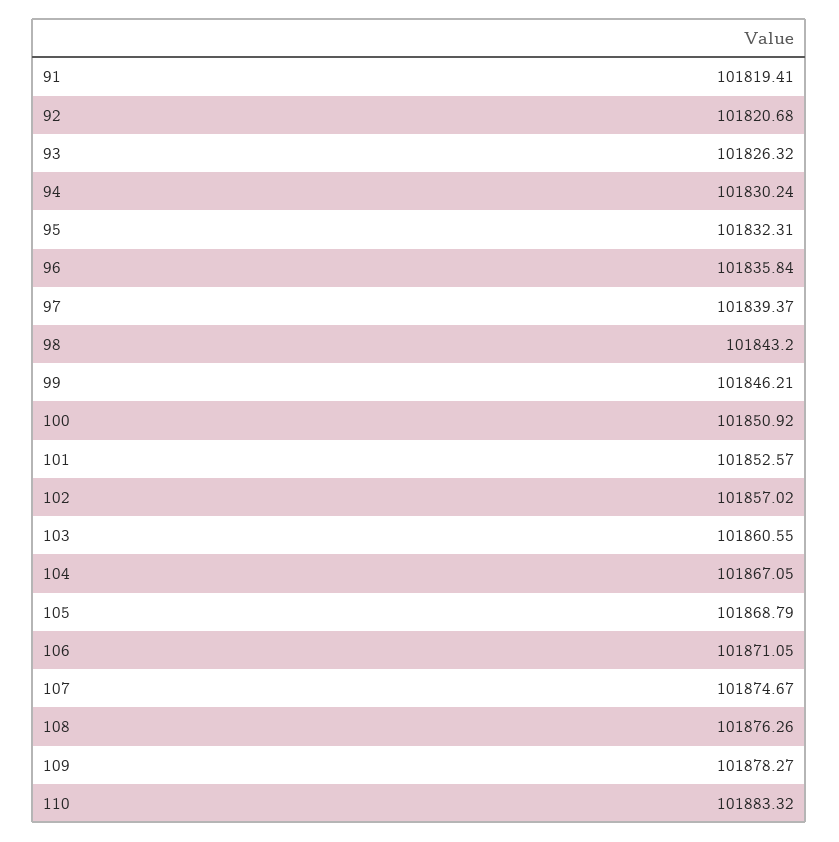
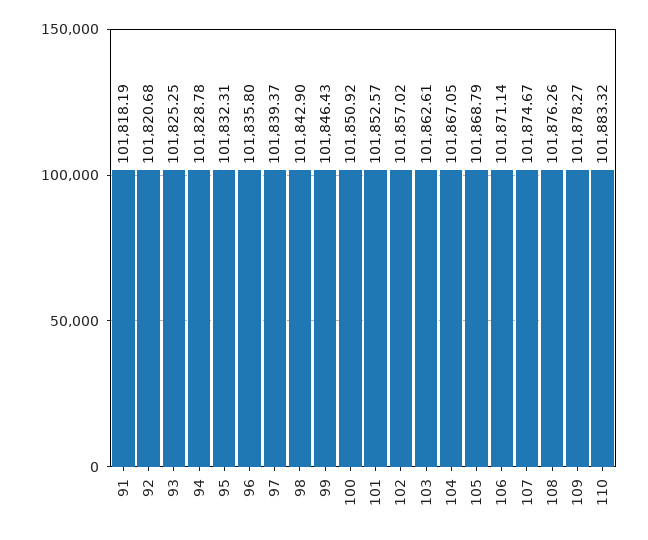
  {
-   "91": 101819.41,
+   "91": 101818.19,
    "92": 101820.68,
-   "93": 101826.32,
+   "93": 101825.25,
-   "94": 101830.24,
+   "94": 101828.78,
    "95": 101832.31,
-   "96": 101835.84,
+   "96": 101835.8,
    "97": 101839.37,
-   "98": 101843.2,
+   "98": 101842.9,
-   "99": 101846.21,
+   "99": 101846.43,
    "100": 101850.92,
    "101": 101852.57,
    "102": 101857.02,
-   "103": 101860.55,
+   "103": 101862.61,
    "104": 101867.05,
    "105": 101868.79,
-   "106": 101871.05,
+   "106": 101871.14,
    "107": 101874.67,
    "108": 101876.26,
    "109": 101878.27,
    "110": 101883.32
  }

